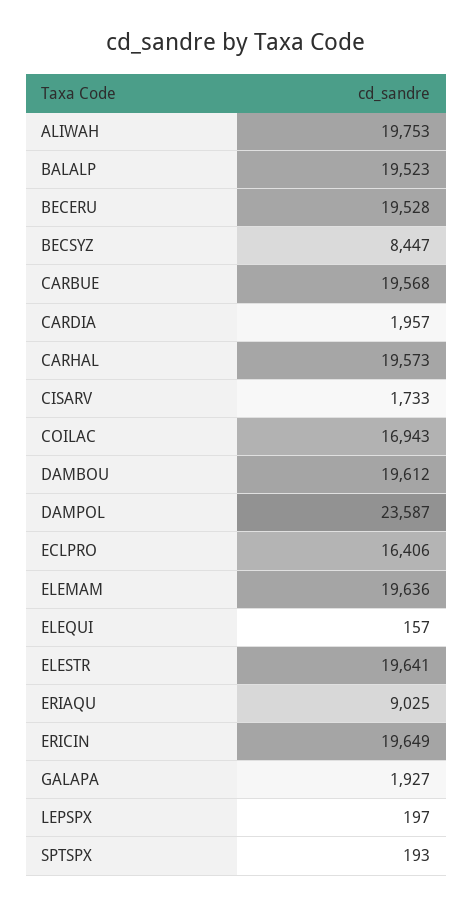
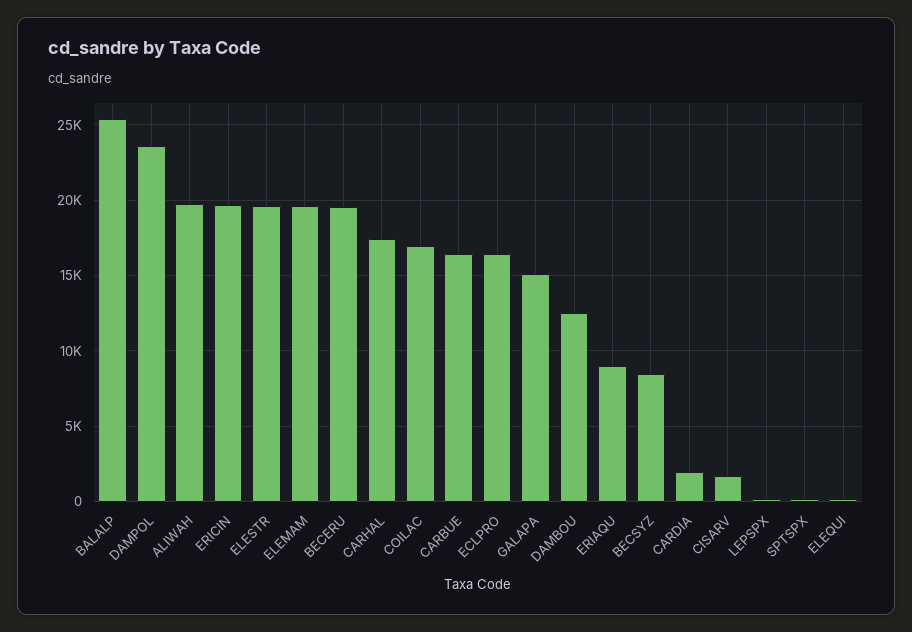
  {
    "ALIWAH": 19753,
-   "BALALP": 19523,
+   "BALALP": 25500,
    "BECERU": 19528,
    "BECSYZ": 8447,
-   "CARBUE": 19568,
+   "CARBUE": 16500,
    "CARDIA": 1957,
-   "CARHAL": 19573,
+   "CARHAL": 17500,
    "CISARV": 1733,
    "COILAC": 16943,
-   "DAMBOU": 19612,
+   "DAMBOU": 12500,
    "DAMPOL": 23587,
    "ECLPRO": 16406,
    "ELEMAM": 19636,
    "ELEQUI": 157,
    "ELESTR": 19641,
    "ERIAQU": 9025,
    "ERICIN": 19649,
-   "GALAPA": 1927,
+   "GALAPA": 15000,
    "LEPSPX": 197,
    "SPTSPX": 193
  }

